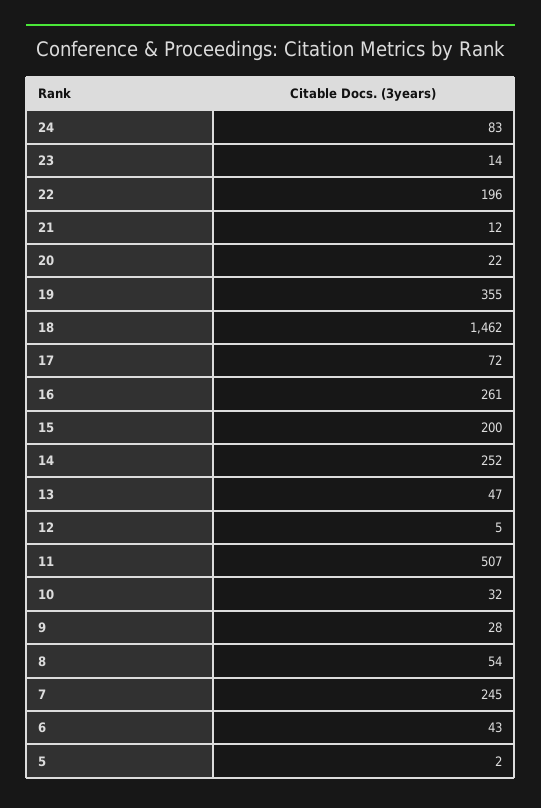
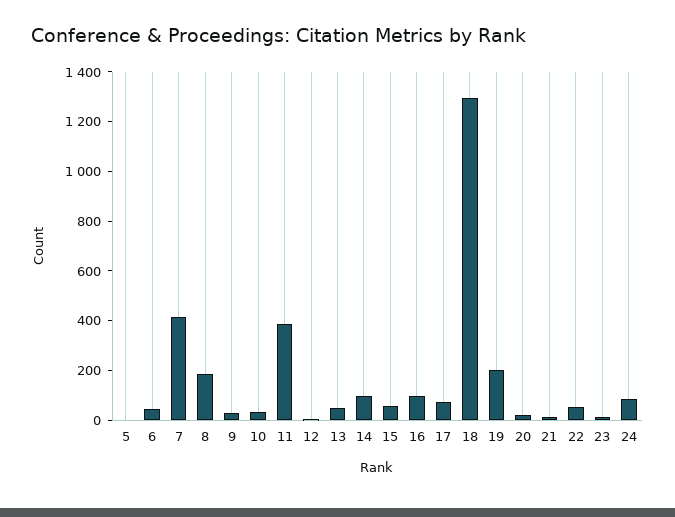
  {
    "24": 83,
    "23": 14,
-   "22": 196,
+   "22": 50,
    "21": 12,
    "20": 22,
-   "19": 355,
+   "19": 200,
-   "18": 1462,
+   "18": 1300,
    "17": 72,
-   "16": 261,
+   "16": 100,
-   "15": 200,
+   "15": 50,
-   "14": 252,
+   "14": 100,
    "13": 47,
    "12": 5,
-   "11": 507,
+   "11": 400,
    "10": 32,
    "9": 28,
-   "8": 54,
+   "8": 200,
-   "7": 245,
+   "7": 400,
    "6": 43,
    "5": 2
  }

